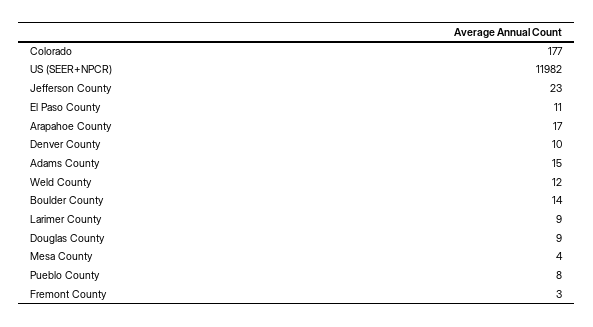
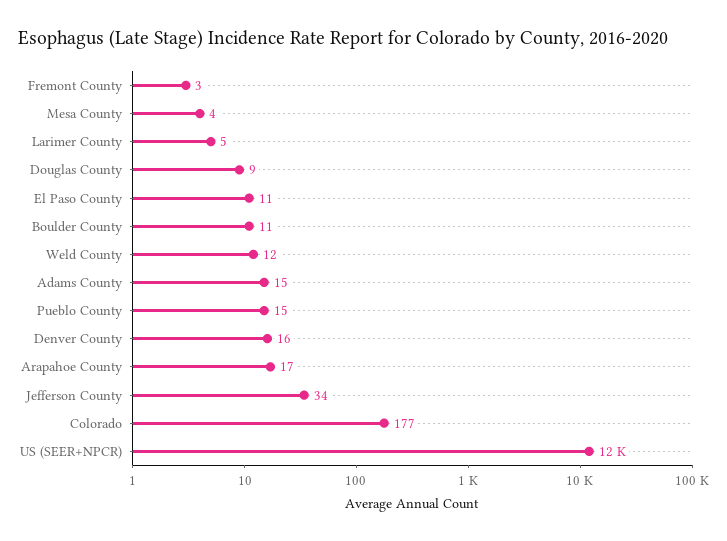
  {
    "Colorado": 177,
    "US (SEER+NPCR)": 11982,
-   "Jefferson County": 23,
+   "Jefferson County": 34,
    "El Paso County": 11,
    "Arapahoe County": 17,
-   "Denver County": 10,
+   "Denver County": 16,
    "Adams County": 15,
    "Weld County": 12,
-   "Boulder County": 14,
+   "Boulder County": 11,
-   "Larimer County": 9,
+   "Larimer County": 5,
    "Douglas County": 9,
    "Mesa County": 4,
-   "Pueblo County": 8,
+   "Pueblo County": 15,
    "Fremont County": 3
  }

